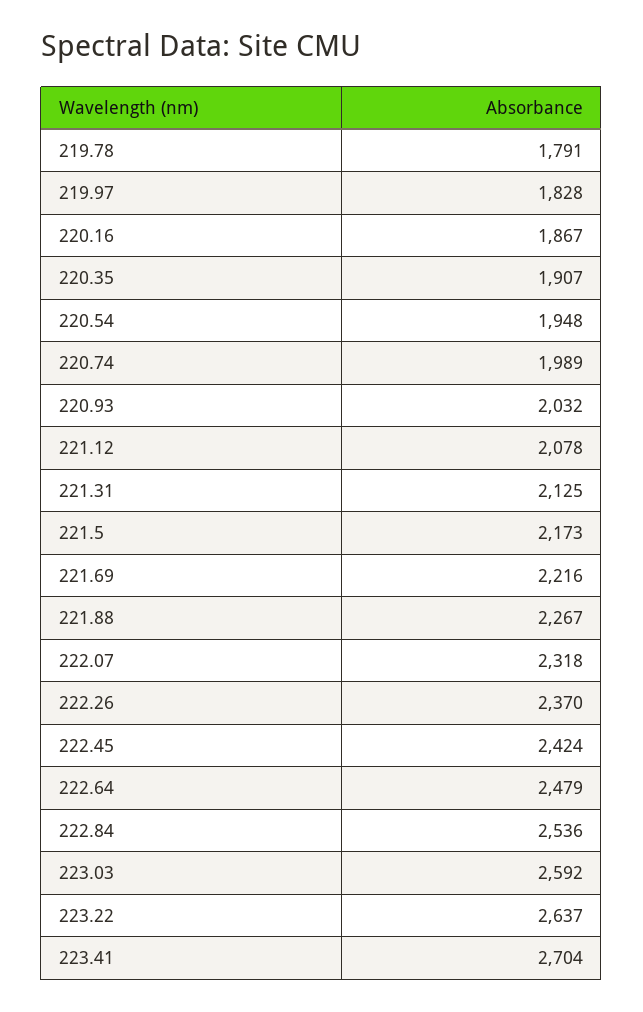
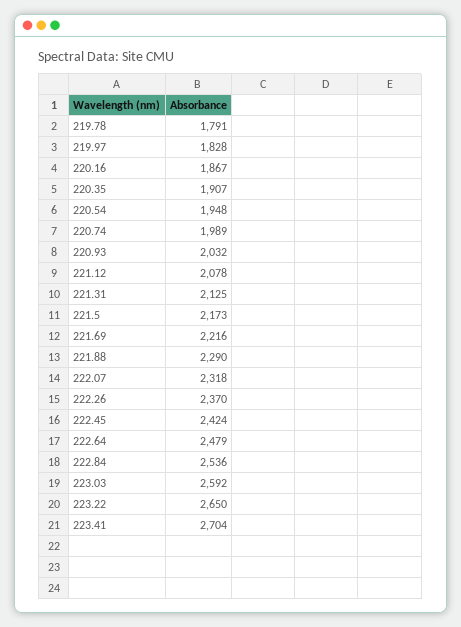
  {
    "219.78": 1791,
    "219.97": 1828,
    "220.16": 1867,
    "220.35": 1907,
    "220.54": 1948,
    "220.74": 1989,
    "220.93": 2032,
    "221.12": 2078,
    "221.31": 2125,
    "221.5": 2173,
    "221.69": 2216,
-   "221.88": 2267,
+   "221.88": 2290,
    "222.07": 2318,
    "222.26": 2370,
    "222.45": 2424,
    "222.64": 2479,
    "222.84": 2536,
    "223.03": 2592,
-   "223.22": 2637,
+   "223.22": 2650,
    "223.41": 2704
  }

